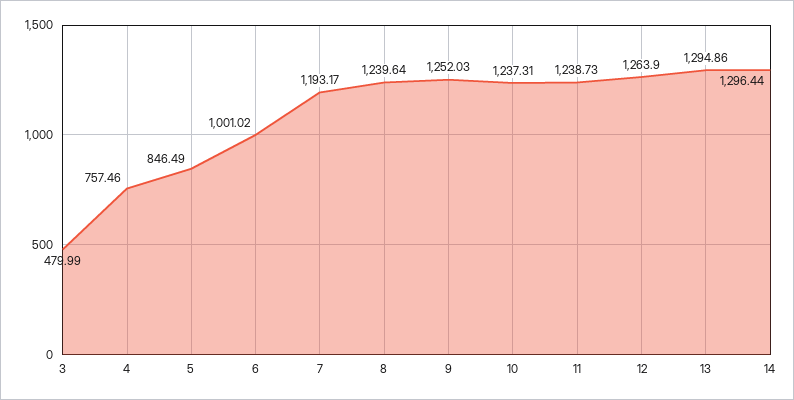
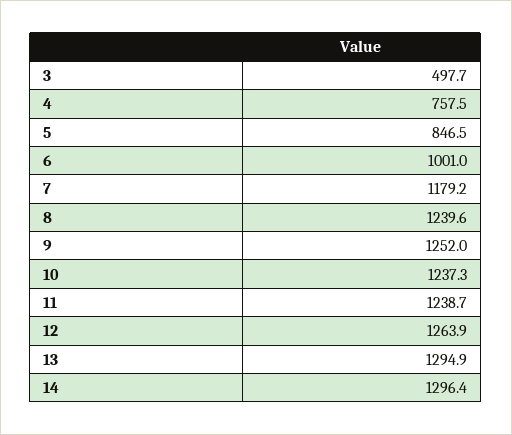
  {
-   "3": 479.99,
+   "3": 497.7,
    "4": 757.46,
    "5": 846.49,
    "6": 1001.02,
-   "7": 1193.17,
+   "7": 1179.2,
    "8": 1239.64,
    "9": 1252.03,
    "10": 1237.31,
    "11": 1238.73,
    "12": 1263.9,
    "13": 1294.86,
    "14": 1296.44
  }

